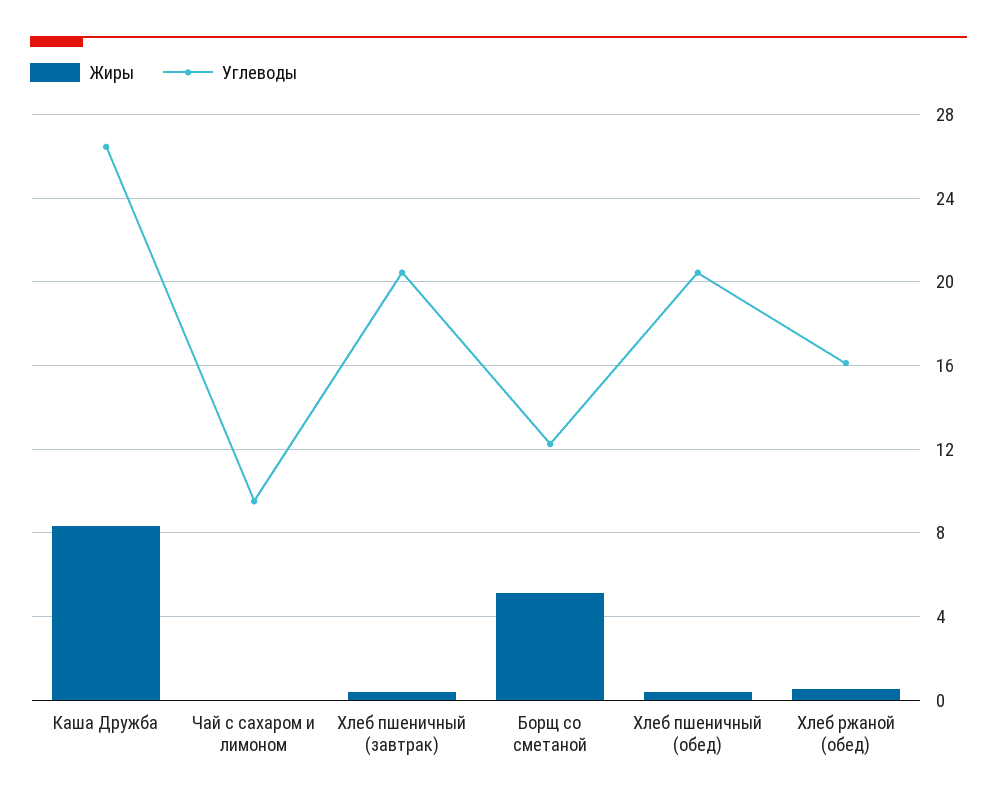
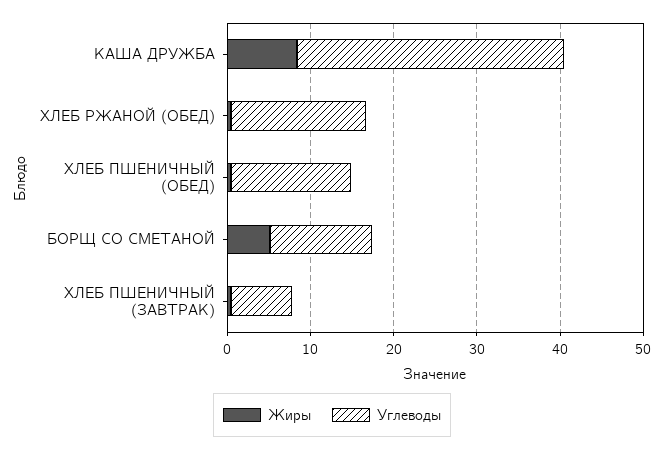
  {
    "Жиры": {
      "Каша Дружба": 8.5,
-     "Чай с сахаром и лимоном": 0,
      "Хлеб пшеничный (завтрак)": 0.5,
      "Борщ со сметаной": 5,
      "Хлеб пшеничный (обед)": 0.5,
      "Хлеб ржаной (обед)": 0.5
    },
    "Углеводы": {
-     "Каша Дружба": 26.5,
+     "Каша Дружба": 32,
-     "Чай с сахаром и лимоном": 9.5,
-     "Хлеб пшеничный (завтрак)": 20.5,
+     "Хлеб пшеничный (завтрак)": 8,
      "Борщ со сметаной": 12,
-     "Хлеб пшеничный (обед)": 20.5,
+     "Хлеб пшеничный (обед)": 14,
      "Хлеб ржаной (обед)": 16
    }
  }

